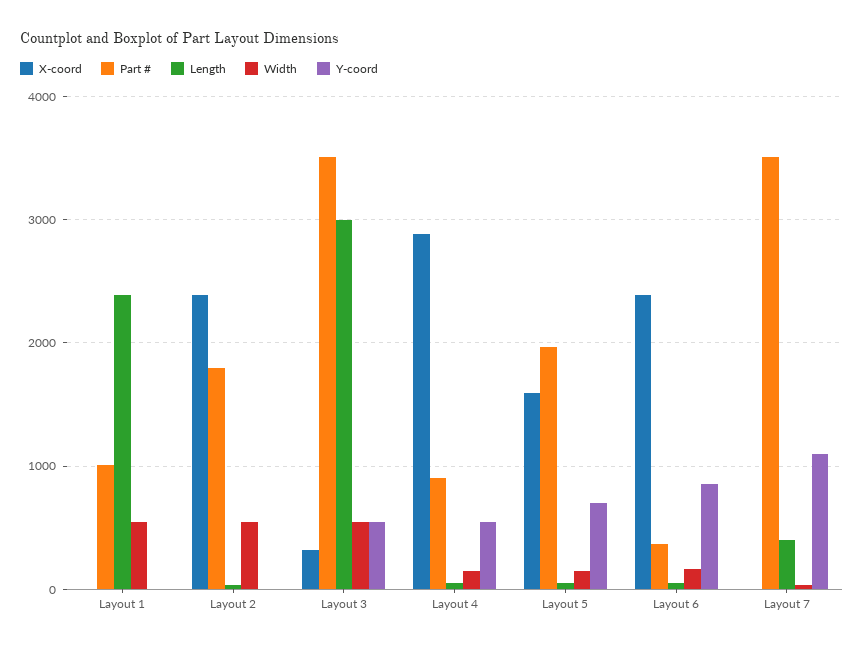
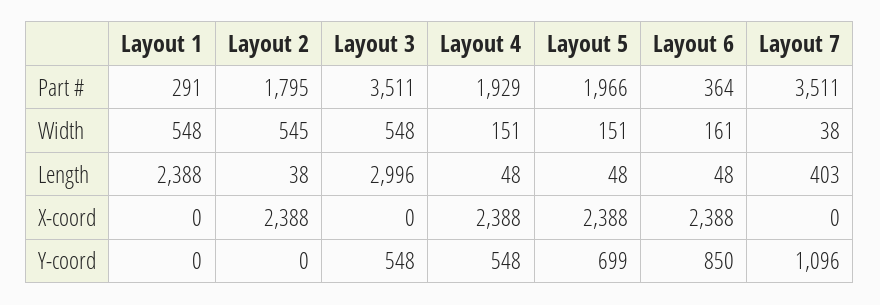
  {
    "X-coord": {
      "Layout 1": 0,
      "Layout 2": 2388,
-     "Layout 3": 300,
+     "Layout 3": 0,
-     "Layout 4": 2900,
+     "Layout 4": 2388,
-     "Layout 5": 1600,
+     "Layout 5": 2388,
      "Layout 6": 2388,
      "Layout 7": 0
    },
    "Part #": {
-     "Layout 1": 1000,
+     "Layout 1": 291,
      "Layout 2": 1795,
      "Layout 3": 3511,
-     "Layout 4": 900,
+     "Layout 4": 1929,
      "Layout 5": 1966,
      "Layout 6": 364,
      "Layout 7": 3511
    },
    "Length": {
      "Layout 1": 2388,
      "Layout 2": 38,
      "Layout 3": 2996,
      "Layout 4": 48,
      "Layout 5": 48,
      "Layout 6": 48,
      "Layout 7": 403
    },
    "Width": {
      "Layout 1": 548,
      "Layout 2": 545,
      "Layout 3": 548,
      "Layout 4": 151,
      "Layout 5": 151,
      "Layout 6": 161,
      "Layout 7": 38
    },
    "Y-coord": {
      "Layout 1": 0,
      "Layout 2": 0,
      "Layout 3": 548,
      "Layout 4": 548,
      "Layout 5": 699,
      "Layout 6": 850,
      "Layout 7": 1096
    }
  }

